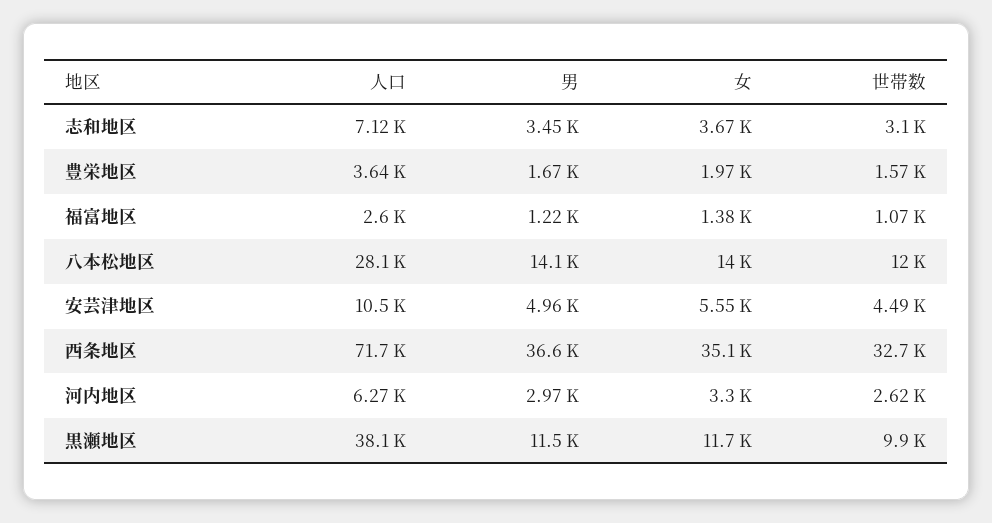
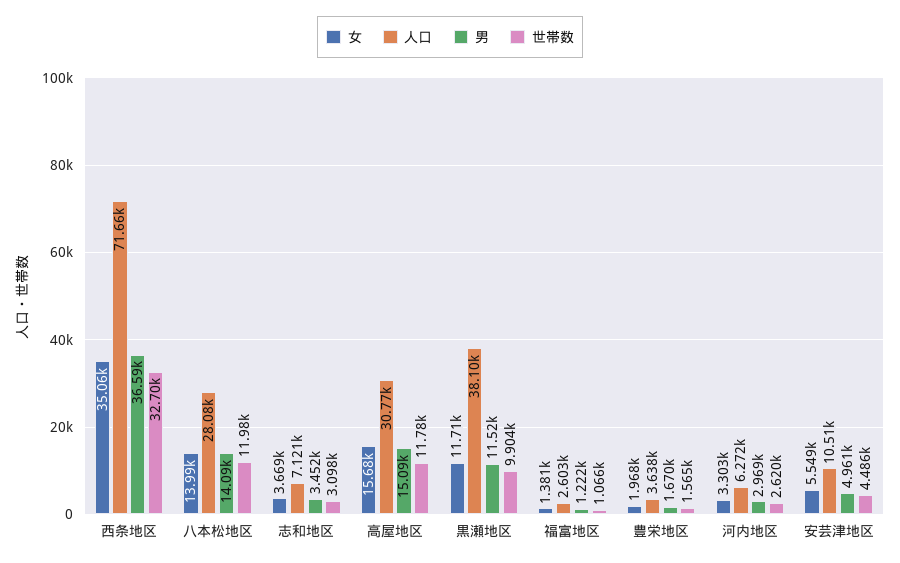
  {
    "人口": {
      "志和地区": 7121,
      "豊栄地区": 3638,
      "福富地区": 2603,
      "八本松地区": 28080,
      "安芸津地区": 10510,
      "西条地区": 71660,
      "河内地区": 6272,
-     "黒瀬地区": 38100
+     "黒瀬地区": 38100,
+     "高屋地区": 30770
    },
    "男": {
      "志和地区": 3452,
      "豊栄地区": 1670,
      "福富地区": 1222,
      "八本松地区": 14090,
      "安芸津地区": 4961,
      "西条地区": 36590,
      "河内地区": 2969,
-     "黒瀬地区": 11520
+     "黒瀬地区": 11520,
+     "高屋地区": 15090
    },
    "女": {
      "志和地区": 3669,
      "豊栄地区": 1968,
      "福富地区": 1381,
      "八本松地区": 13990,
      "安芸津地区": 5549,
      "西条地区": 35060,
      "河内地区": 3303,
-     "黒瀬地区": 11710
+     "黒瀬地区": 11710,
+     "高屋地区": 15680
    },
    "世帯数": {
      "志和地区": 3098,
      "豊栄地区": 1565,
      "福富地区": 1066,
      "八本松地区": 11980,
      "安芸津地区": 4486,
      "西条地区": 32700,
      "河内地区": 2620,
-     "黒瀬地区": 9904
+     "黒瀬地区": 9904,
+     "高屋地区": 11780
    }
  }

